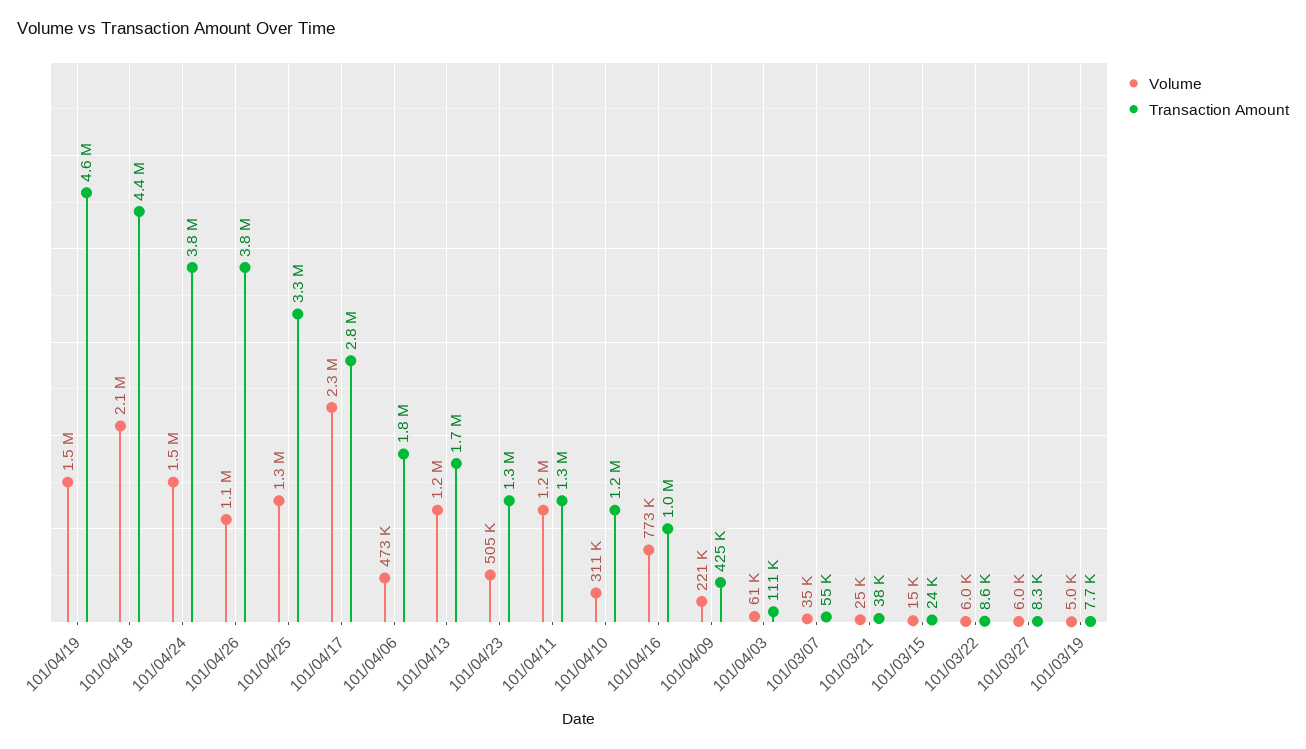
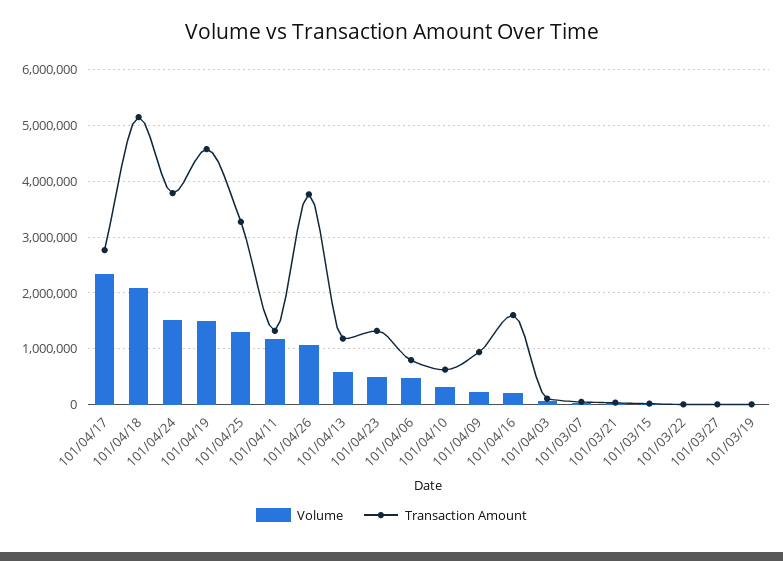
  {
    "Volume": {
      "101/04/19": 1500000,
      "101/04/18": 2100000,
      "101/04/24": 1500000,
      "101/04/26": 1100000,
      "101/04/25": 1300000,
      "101/04/17": 2300000,
      "101/04/06": 473000,
-     "101/04/13": 1200000,
+     "101/04/13": 600000,
      "101/04/23": 505000,
      "101/04/11": 1200000,
      "101/04/10": 311000,
-     "101/04/16": 773000,
+     "101/04/16": 200000,
      "101/04/09": 221000,
      "101/04/03": 61000,
      "101/03/07": 35000,
      "101/03/21": 25000,
      "101/03/15": 15000,
      "101/03/22": 6000,
      "101/03/27": 6000,
      "101/03/19": 5000
    },
    "Transaction Amount": {
      "101/04/19": 4600000,
-     "101/04/18": 4400000,
+     "101/04/18": 5200000,
      "101/04/24": 3800000,
      "101/04/26": 3800000,
      "101/04/25": 3300000,
      "101/04/17": 2800000,
-     "101/04/06": 1800000,
+     "101/04/06": 800000,
-     "101/04/13": 1700000,
+     "101/04/13": 1200000,
      "101/04/23": 1300000,
      "101/04/11": 1300000,
-     "101/04/10": 1200000,
+     "101/04/10": 600000,
-     "101/04/16": 1000000,
+     "101/04/16": 1600000,
-     "101/04/09": 425000,
+     "101/04/09": 1000000,
      "101/04/03": 111000,
      "101/03/07": 55000,
      "101/03/21": 38000,
      "101/03/15": 24000,
      "101/03/22": 8600,
      "101/03/27": 8300,
      "101/03/19": 7700
    }
  }

